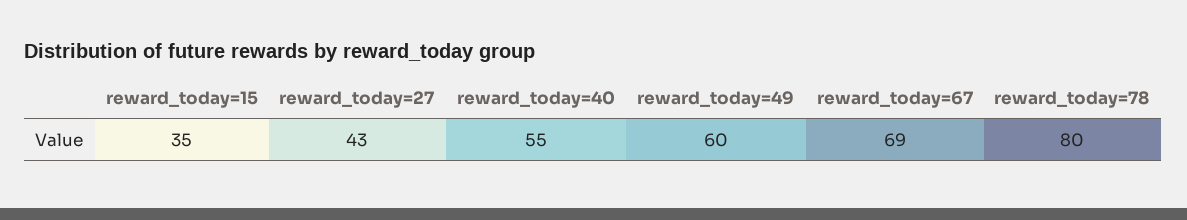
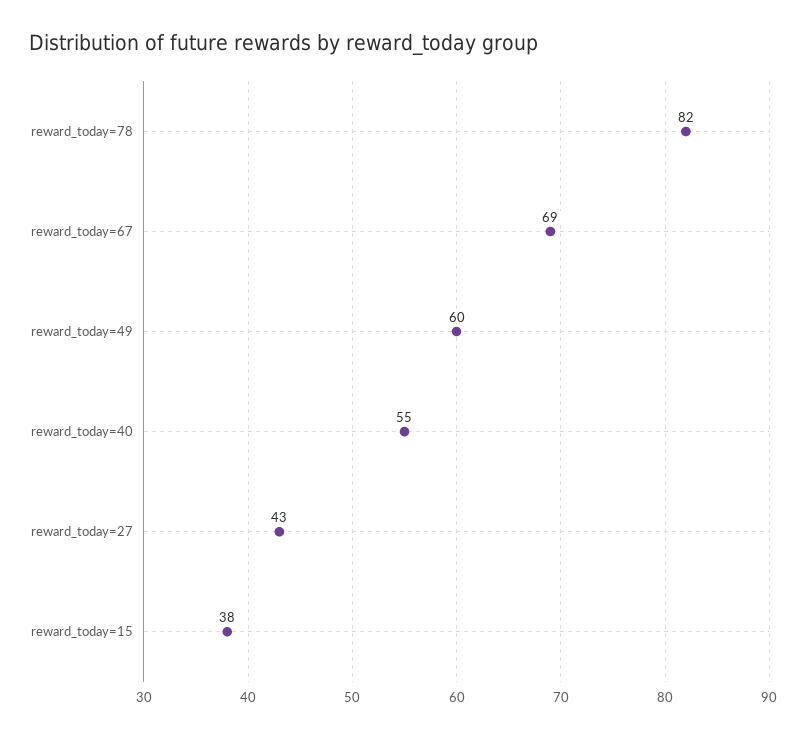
  {
-   "reward_today=15": 35,
+   "reward_today=15": 38,
    "reward_today=27": 43,
    "reward_today=40": 55,
    "reward_today=49": 60,
    "reward_today=67": 69,
-   "reward_today=78": 80
+   "reward_today=78": 82
  }

